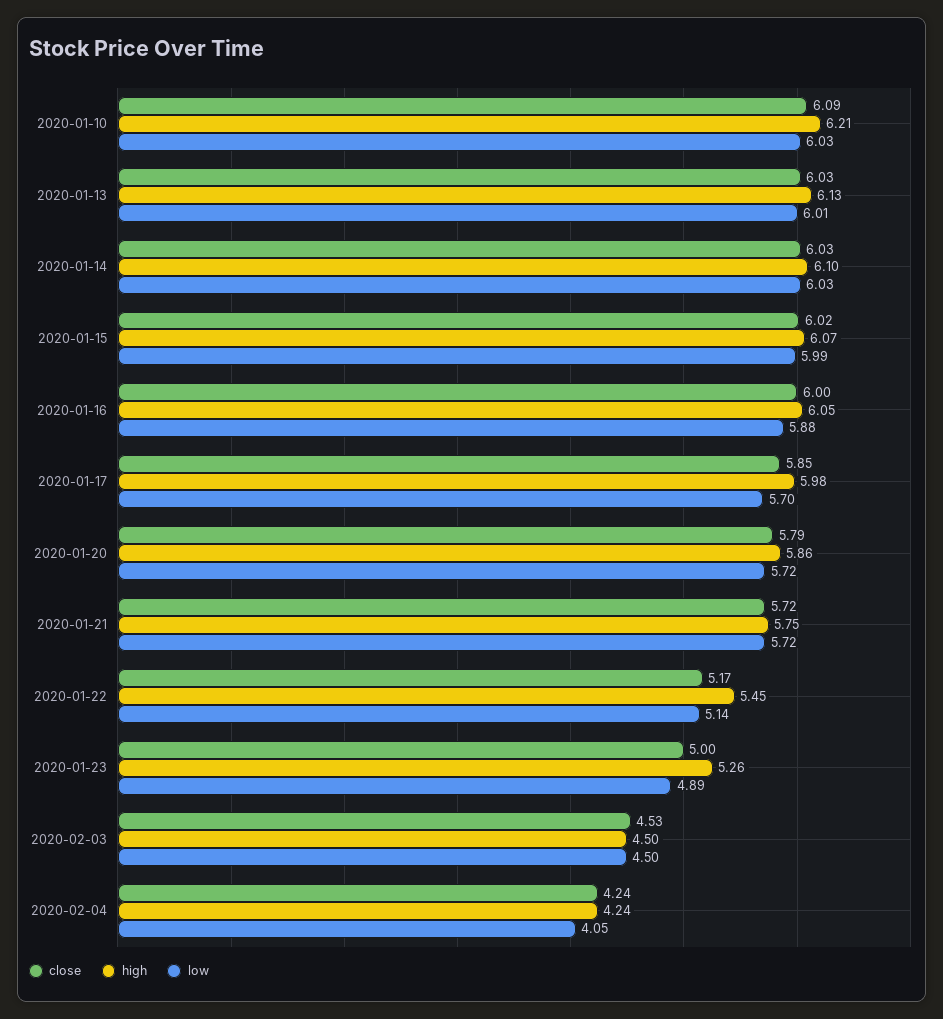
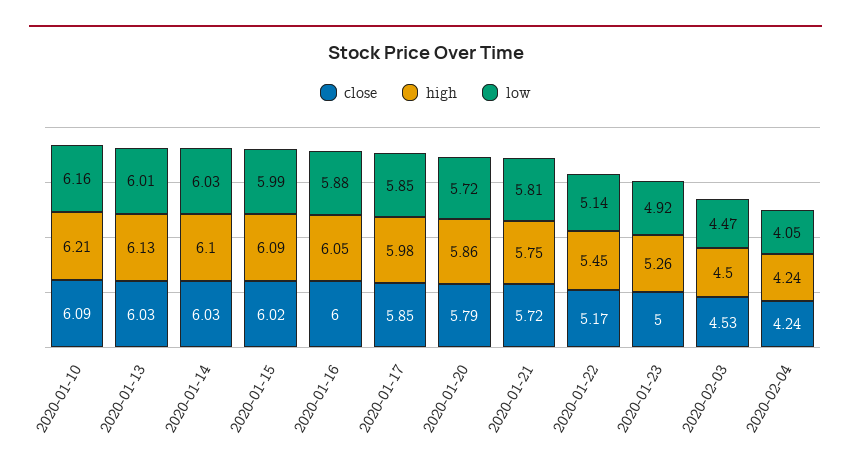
  {
    "close": {
      "2020-01-10": 6.09,
      "2020-01-13": 6.03,
      "2020-01-14": 6.03,
      "2020-01-15": 6.02,
      "2020-01-16": 6,
      "2020-01-17": 5.85,
      "2020-01-20": 5.79,
      "2020-01-21": 5.72,
      "2020-01-22": 5.17,
      "2020-01-23": 5,
      "2020-02-03": 4.53,
      "2020-02-04": 4.24
    },
    "high": {
      "2020-01-10": 6.21,
      "2020-01-13": 6.13,
      "2020-01-14": 6.1,
-     "2020-01-15": 6.07,
+     "2020-01-15": 6.09,
      "2020-01-16": 6.05,
      "2020-01-17": 5.98,
      "2020-01-20": 5.86,
      "2020-01-21": 5.75,
      "2020-01-22": 5.45,
      "2020-01-23": 5.26,
      "2020-02-03": 4.5,
      "2020-02-04": 4.24
    },
    "low": {
-     "2020-01-10": 6.03,
+     "2020-01-10": 6.16,
      "2020-01-13": 6.01,
      "2020-01-14": 6.03,
      "2020-01-15": 5.99,
      "2020-01-16": 5.88,
-     "2020-01-17": 5.7,
+     "2020-01-17": 5.85,
      "2020-01-20": 5.72,
-     "2020-01-21": 5.72,
+     "2020-01-21": 5.81,
      "2020-01-22": 5.14,
-     "2020-01-23": 4.89,
+     "2020-01-23": 4.92,
-     "2020-02-03": 4.5,
+     "2020-02-03": 4.47,
      "2020-02-04": 4.05
    }
  }

